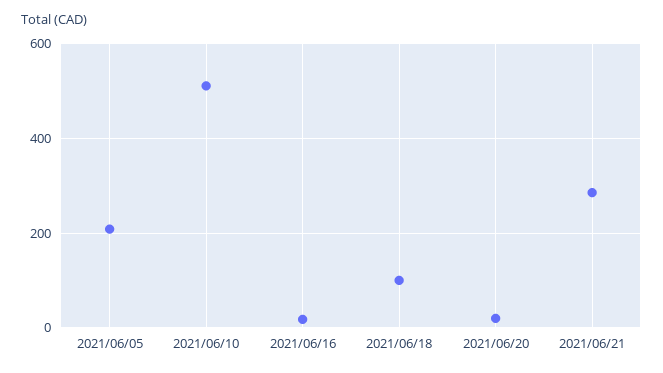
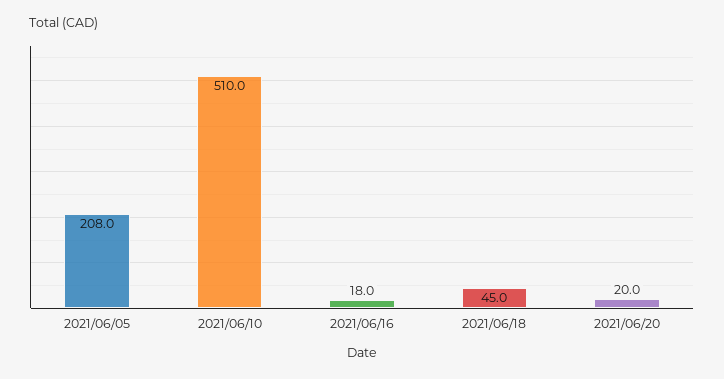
  {
    "2021/06/05": 208,
    "2021/06/10": 510,
    "2021/06/16": 18,
-   "2021/06/18": 100,
+   "2021/06/18": 45,
-   "2021/06/20": 20,
+   "2021/06/20": 20
-   "2021/06/21": 280
  }

